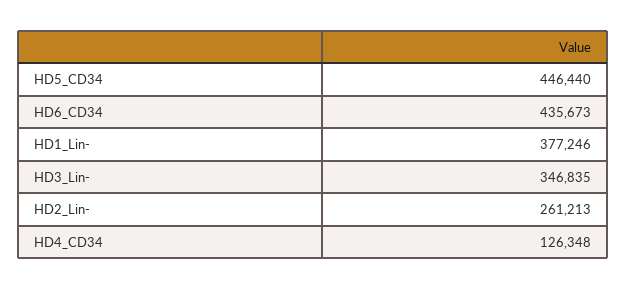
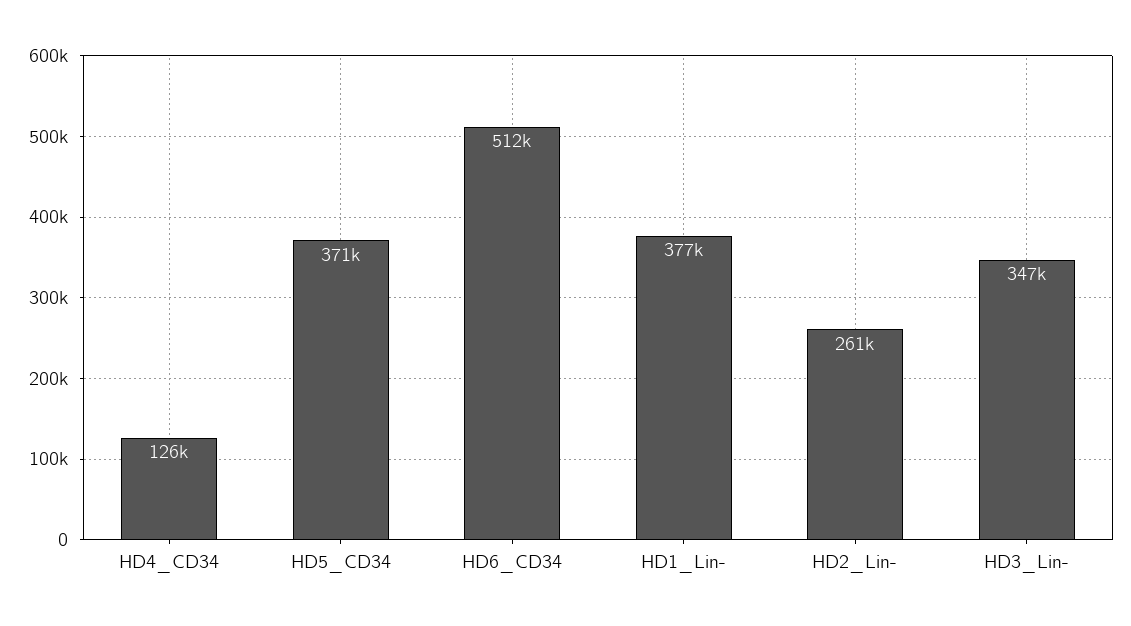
  {
-   "HD5_CD34": 446440,
+   "HD5_CD34": 371000,
-   "HD6_CD34": 435673,
+   "HD6_CD34": 512000,
    "HD1_Lin-": 377246,
    "HD3_Lin-": 346835,
    "HD2_Lin-": 261213,
    "HD4_CD34": 126348
  }

